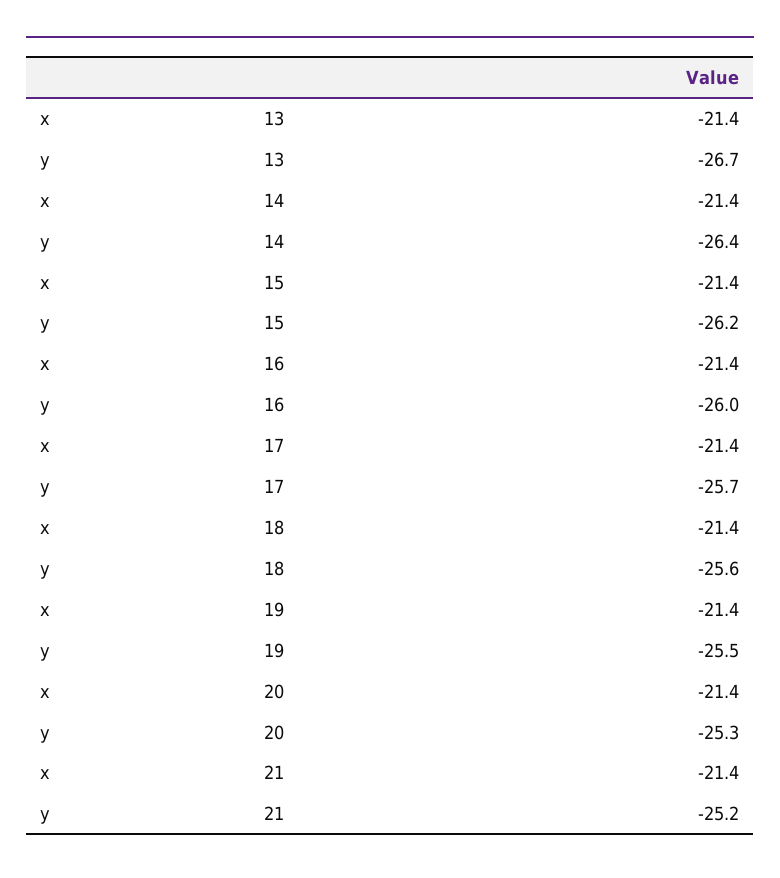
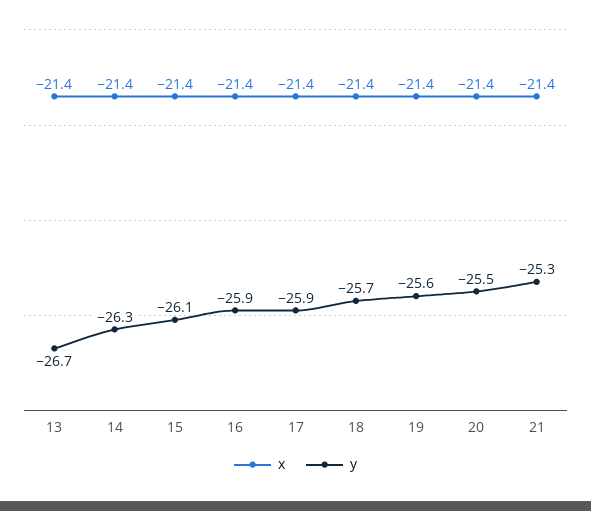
  {
    "x": {
      "13": -21.4,
      "14": -21.4,
      "15": -21.4,
      "16": -21.4,
      "17": -21.4,
      "18": -21.4,
      "19": -21.4,
      "20": -21.4,
      "21": -21.4
    },
    "y": {
      "13": -26.7,
-     "14": -26.4,
+     "14": -26.3,
-     "15": -26.2,
+     "15": -26.1,
-     "16": -26,
+     "16": -25.9,
-     "17": -25.7,
+     "17": -25.9,
-     "18": -25.6,
+     "18": -25.7,
-     "19": -25.5,
+     "19": -25.6,
-     "20": -25.3,
+     "20": -25.5,
-     "21": -25.2
+     "21": -25.3
    }
  }

